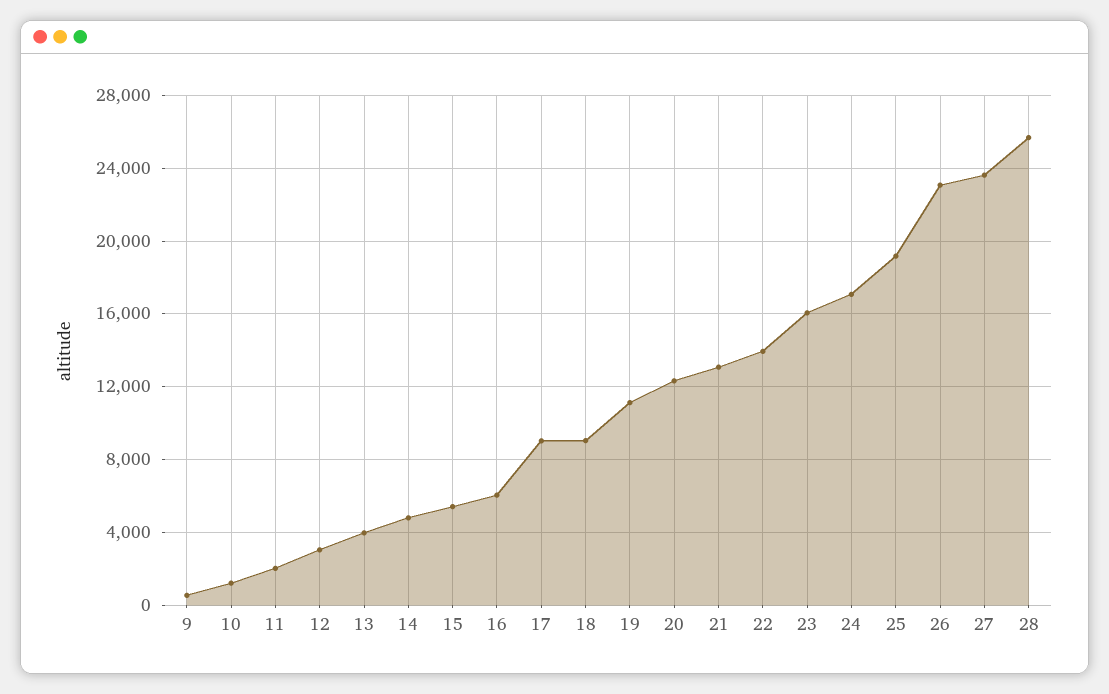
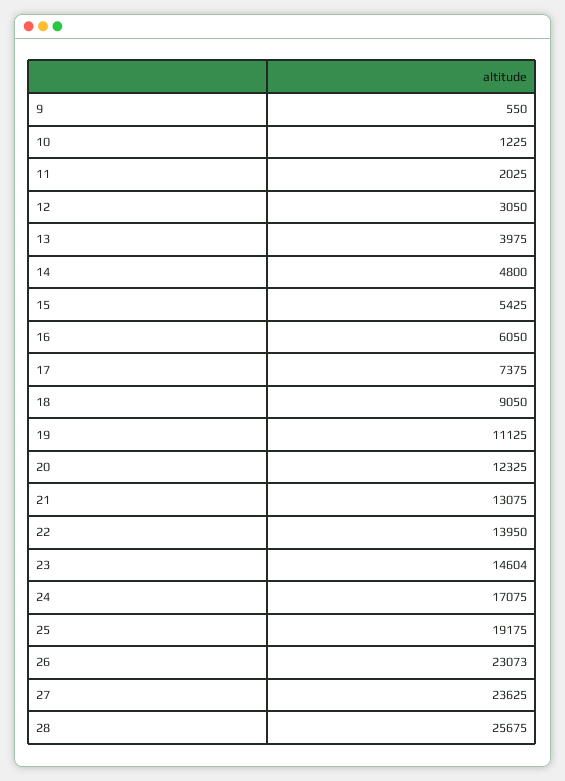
  {
    "9": 550,
    "10": 1225,
    "11": 2025,
    "12": 3050,
    "13": 3975,
    "14": 4800,
    "15": 5425,
    "16": 6050,
-   "17": 9000,
+   "17": 7375,
    "18": 9050,
    "19": 11125,
    "20": 12325,
    "21": 13075,
    "22": 13950,
-   "23": 16000,
+   "23": 14604,
    "24": 17075,
    "25": 19175,
    "26": 23073,
    "27": 23625,
    "28": 25675
  }

